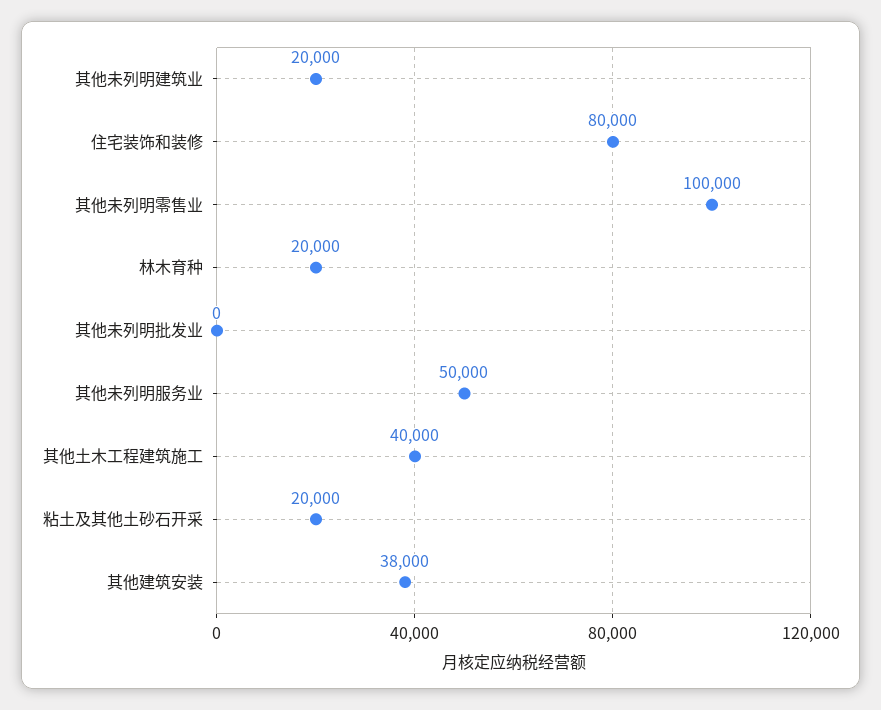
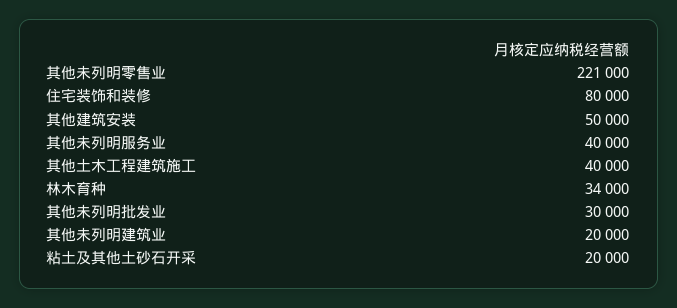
  {
    "其他未列明建筑业": 20000,
    "住宅装饰和装修": 80000,
-   "其他未列明零售业": 100000,
+   "其他未列明零售业": 221000,
-   "林木育种": 20000,
+   "林木育种": 34000,
-   "其他未列明批发业": 0,
+   "其他未列明批发业": 30000,
-   "其他未列明服务业": 50000,
+   "其他未列明服务业": 40000,
    "其他土木工程建筑施工": 40000,
    "粘土及其他土砂石开采": 20000,
-   "其他建筑安装": 38000
+   "其他建筑安装": 50000
  }

